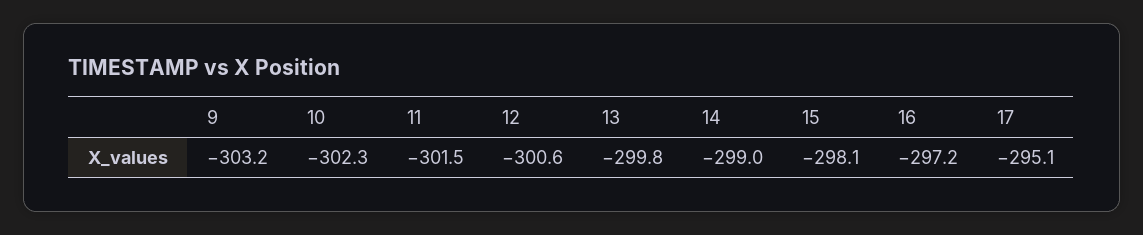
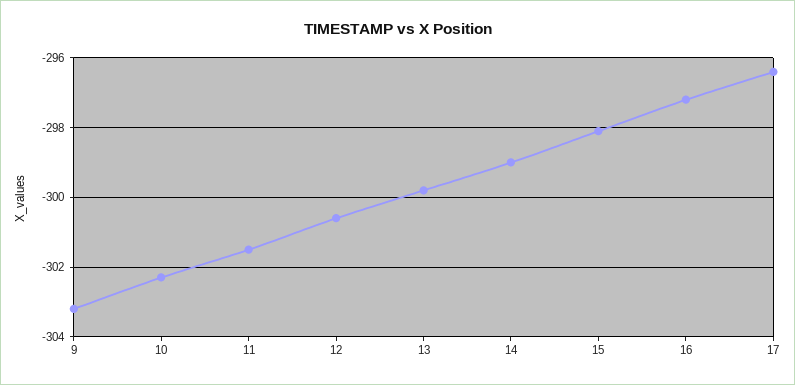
  {
    "9": -303.2,
    "10": -302.3,
    "11": -301.5,
    "12": -300.6,
    "13": -299.8,
    "14": -299,
    "15": -298.1,
    "16": -297.2,
-   "17": -295.1
+   "17": -296.5
  }

